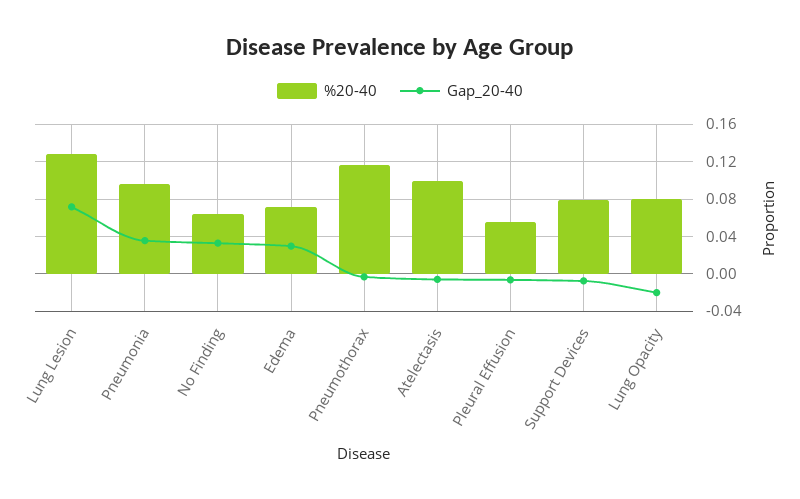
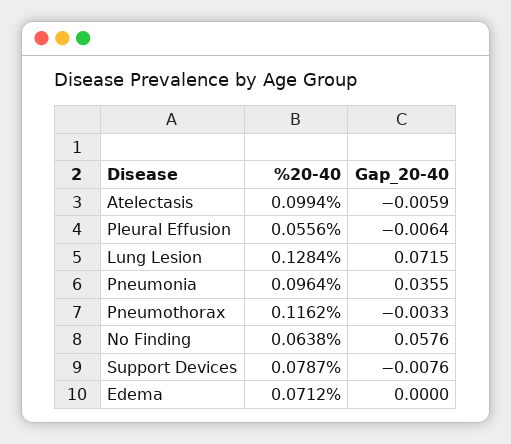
  {
    "%20-40": {
      "Lung Lesion": 0.1284,
      "Pneumonia": 0.0964,
      "No Finding": 0.0638,
      "Edema": 0.0712,
      "Pneumothorax": 0.1162,
      "Atelectasis": 0.0994,
      "Pleural Effusion": 0.0556,
-     "Support Devices": 0.0787,
+     "Support Devices": 0.0787
-     "Lung Opacity": 0.08
    },
    "Gap_20-40": {
      "Lung Lesion": 0.0715,
      "Pneumonia": 0.0355,
-     "No Finding": 0.03,
+     "No Finding": 0.0576,
-     "Edema": 0.03,
+     "Edema": 0,
      "Pneumothorax": -0.0033,
      "Atelectasis": -0.0059,
      "Pleural Effusion": -0.0064,
-     "Support Devices": -0.0076,
+     "Support Devices": -0.0076
-     "Lung Opacity": -0.02
    }
  }

